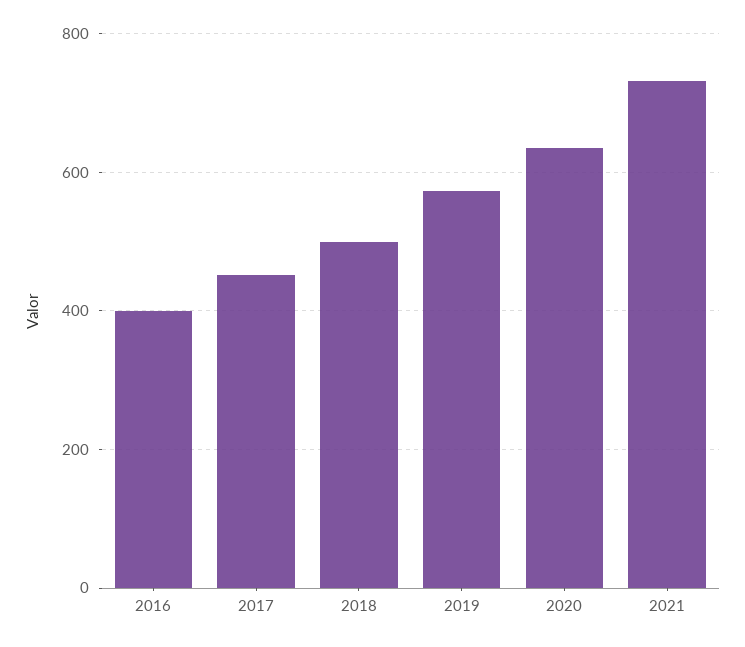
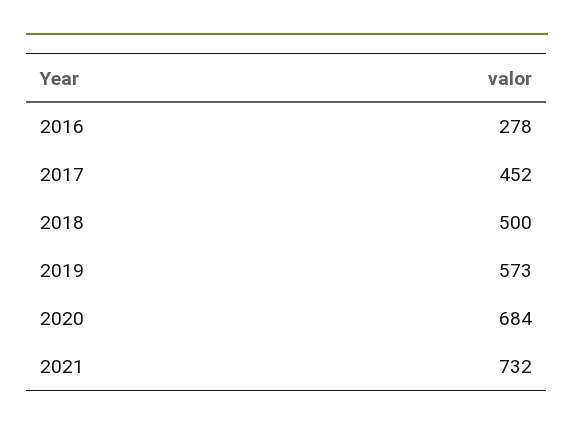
  {
-   "2016": 400,
+   "2016": 278,
    "2017": 452,
    "2018": 500,
    "2019": 573,
-   "2020": 640,
+   "2020": 684,
    "2021": 732
  }

